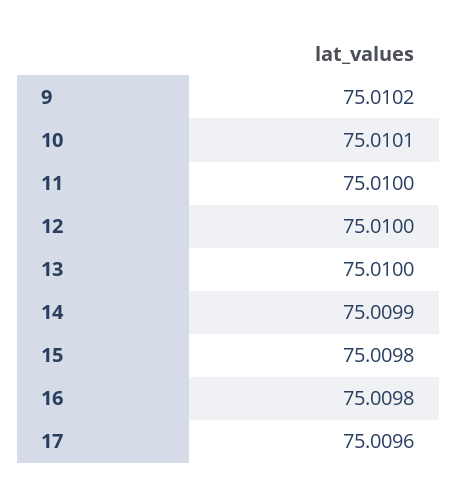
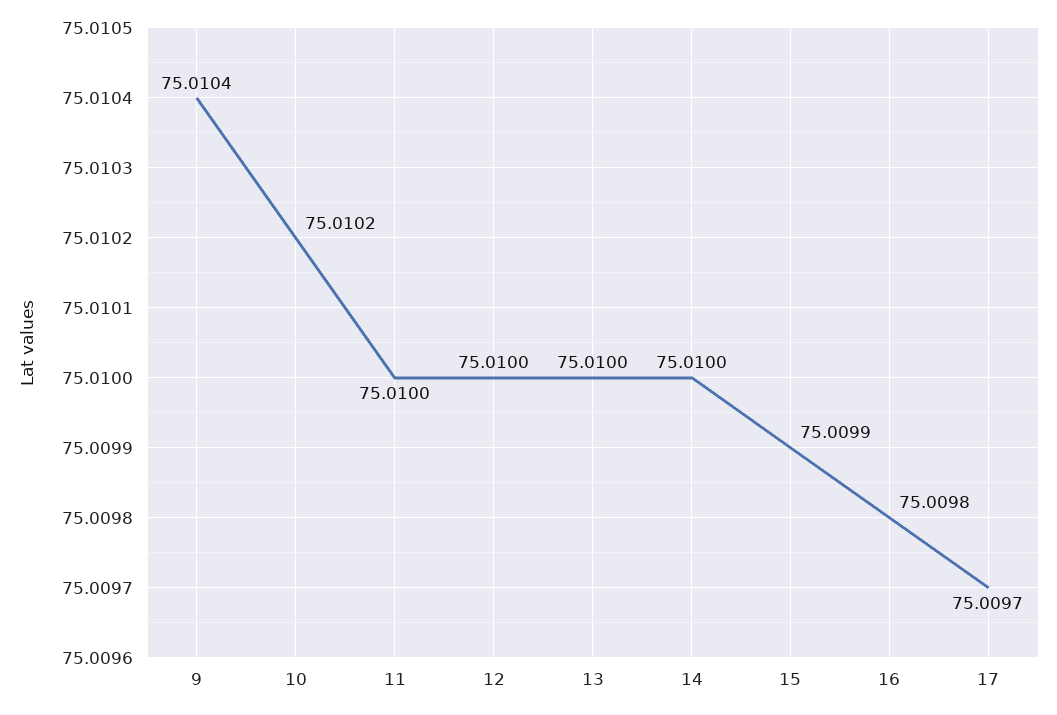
  {
-   "9": 75.0102,
+   "9": 75.0104,
-   "10": 75.0101,
+   "10": 75.0102,
    "11": 75.01,
    "12": 75.01,
    "13": 75.01,
-   "14": 75.0099,
+   "14": 75.01,
-   "15": 75.0098,
+   "15": 75.0099,
    "16": 75.0098,
-   "17": 75.0096
+   "17": 75.0097
  }

